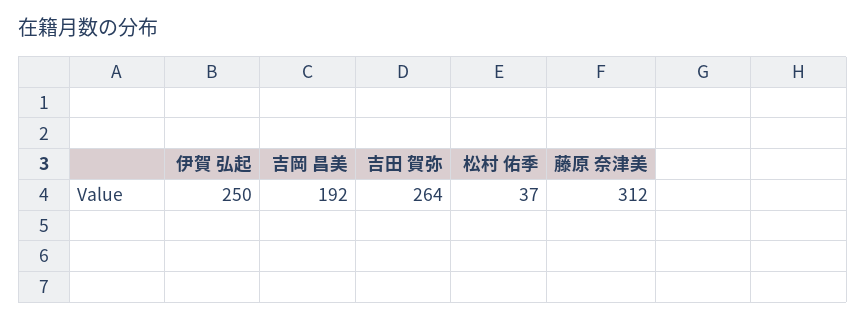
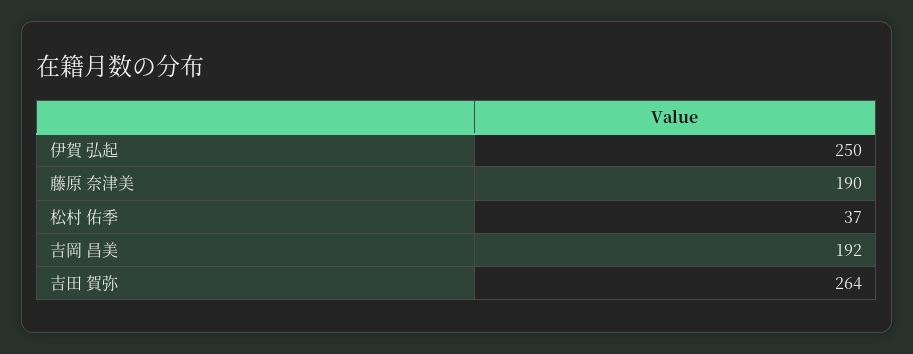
  {
    "伊賀 弘起": 250,
    "吉岡 昌美": 192,
    "吉田 賀弥": 264,
    "松村 佑季": 37,
-   "藤原 奈津美": 312
+   "藤原 奈津美": 190
  }

